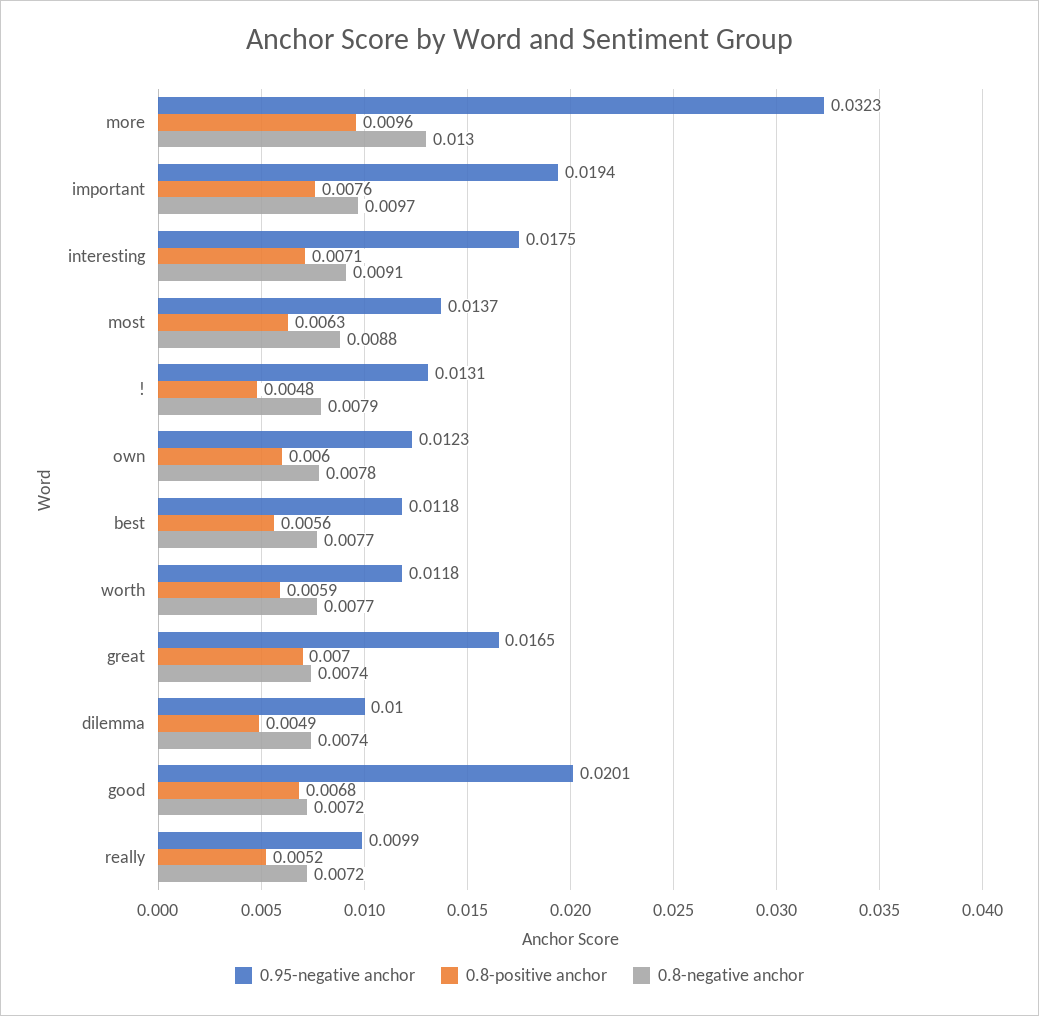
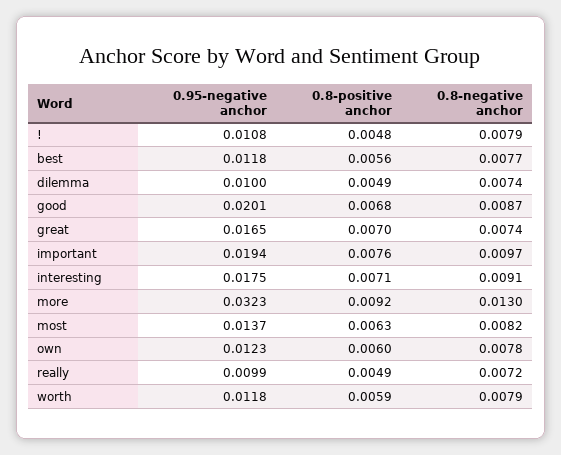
  {
    "0.95-negative anchor": {
      "more": 0.0323,
      "important": 0.0194,
      "interesting": 0.0175,
      "most": 0.0137,
-     "!": 0.0131,
+     "!": 0.0108,
      "own": 0.0123,
      "best": 0.0118,
      "worth": 0.0118,
      "great": 0.0165,
      "dilemma": 0.01,
      "good": 0.0201,
      "really": 0.0099
    },
    "0.8-positive anchor": {
-     "more": 0.0096,
+     "more": 0.0092,
      "important": 0.0076,
      "interesting": 0.0071,
      "most": 0.0063,
      "!": 0.0048,
      "own": 0.006,
      "best": 0.0056,
      "worth": 0.0059,
      "great": 0.007,
      "dilemma": 0.0049,
      "good": 0.0068,
-     "really": 0.0052
+     "really": 0.0049
    },
    "0.8-negative anchor": {
      "more": 0.013,
      "important": 0.0097,
      "interesting": 0.0091,
-     "most": 0.0088,
+     "most": 0.0082,
      "!": 0.0079,
      "own": 0.0078,
      "best": 0.0077,
-     "worth": 0.0077,
+     "worth": 0.0079,
      "great": 0.0074,
      "dilemma": 0.0074,
-     "good": 0.0072,
+     "good": 0.0087,
      "really": 0.0072
    }
  }

